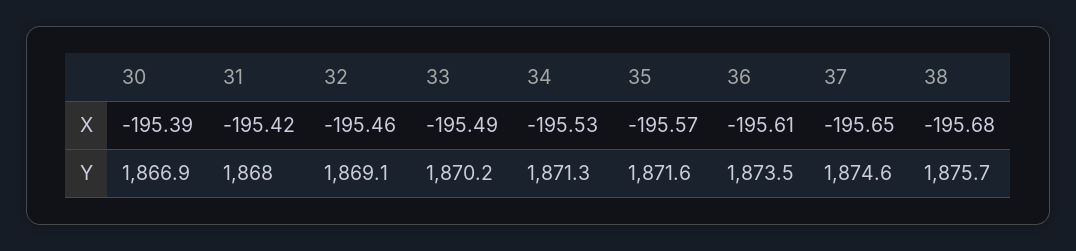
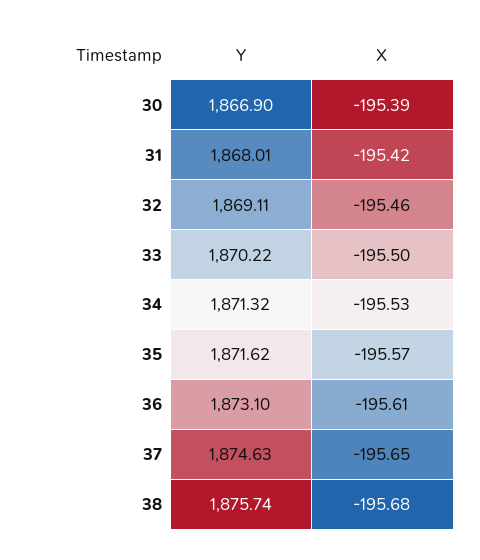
  {
    "30": {
      "X": -195.39,
      "Y": 1866.9
    },
    "31": {
      "X": -195.42,
      "Y": 1868.01
    },
    "32": {
      "X": -195.46,
      "Y": 1869.11
    },
    "33": {
-     "X": -195.49,
+     "X": -195.5,
      "Y": 1870.22
    },
    "34": {
      "X": -195.53,
      "Y": 1871.32
    },
    "35": {
      "X": -195.57,
      "Y": 1871.62
    },
    "36": {
      "X": -195.61,
-     "Y": 1873.5
+     "Y": 1873.1
    },
    "37": {
      "X": -195.65,
      "Y": 1874.63
    },
    "38": {
      "X": -195.68,
      "Y": 1875.74
    }
  }

